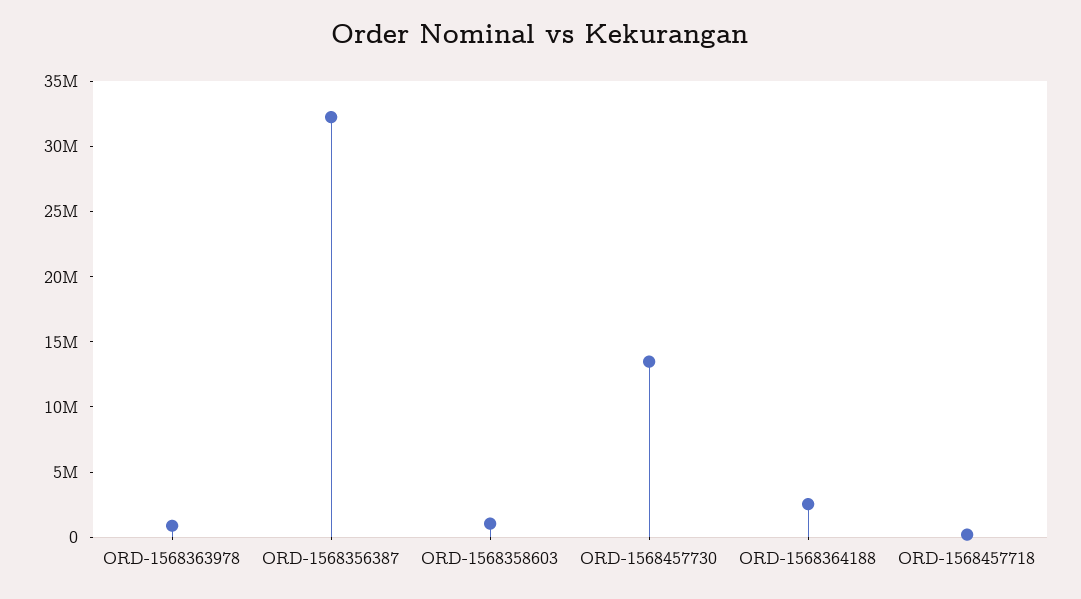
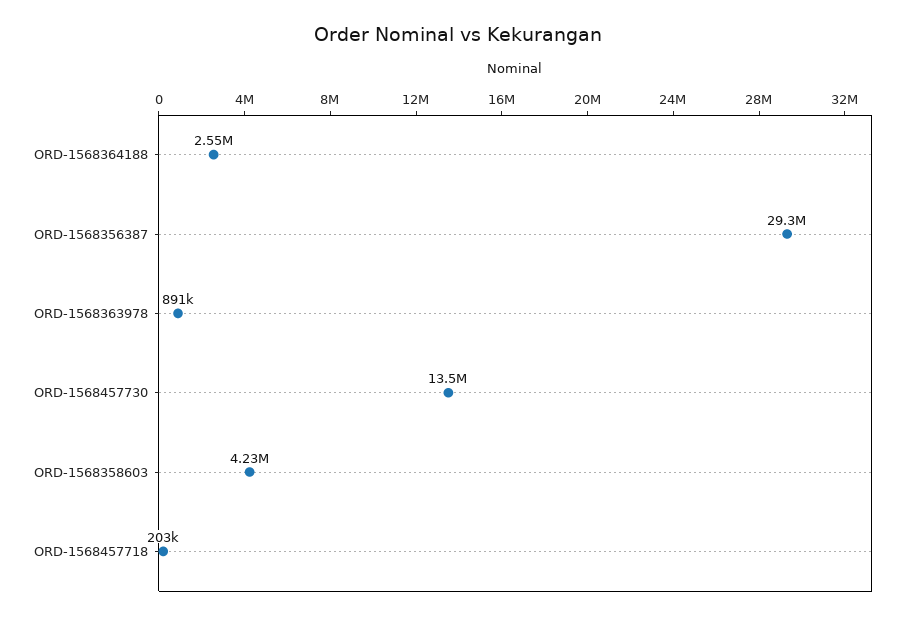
  {
    "ORD-1568363978": 891000,
-   "ORD-1568356387": 32000000,
+   "ORD-1568356387": 29300000,
-   "ORD-1568358603": 1000000,
+   "ORD-1568358603": 4230000,
    "ORD-1568457730": 13500000,
    "ORD-1568364188": 2550000,
    "ORD-1568457718": 203000
  }

